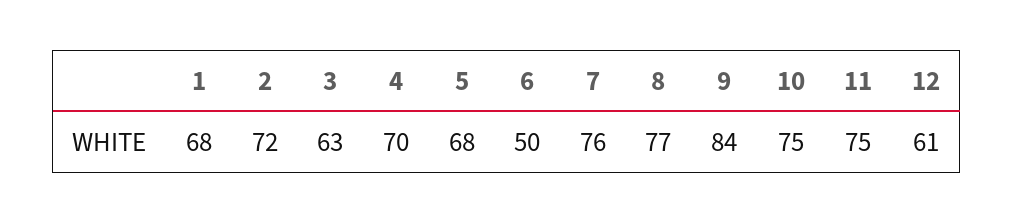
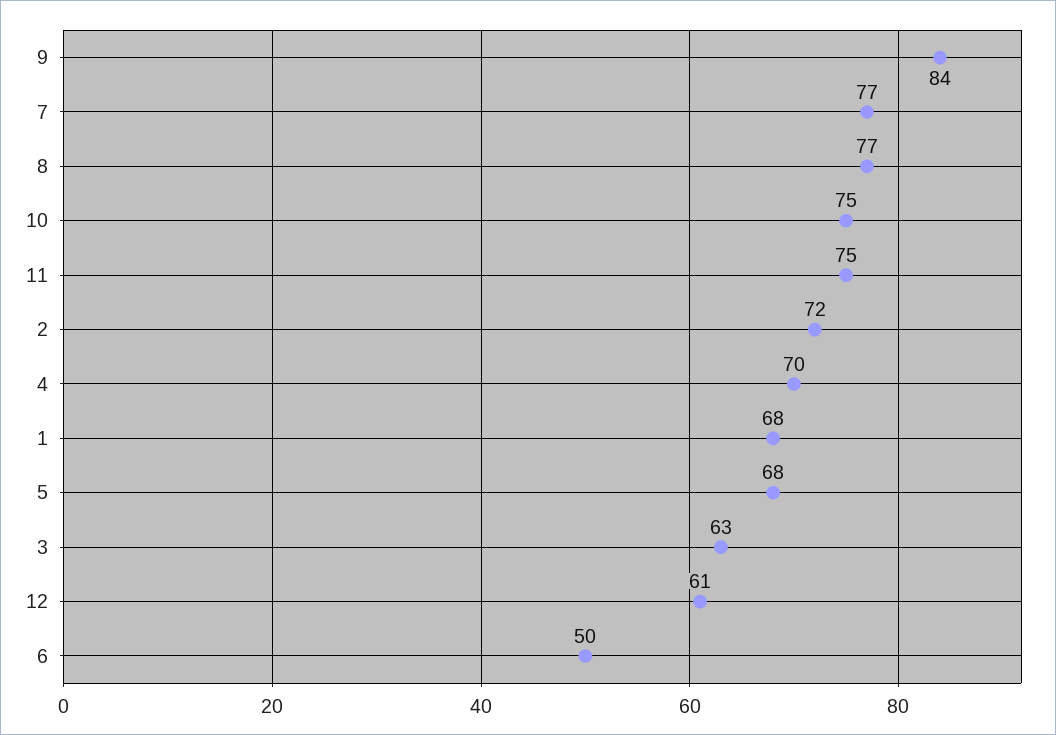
  {
    "1": 68,
    "2": 72,
    "3": 63,
    "4": 70,
    "5": 68,
    "6": 50,
-   "7": 76,
+   "7": 77,
    "8": 77,
    "9": 84,
    "10": 75,
    "11": 75,
    "12": 61
  }

